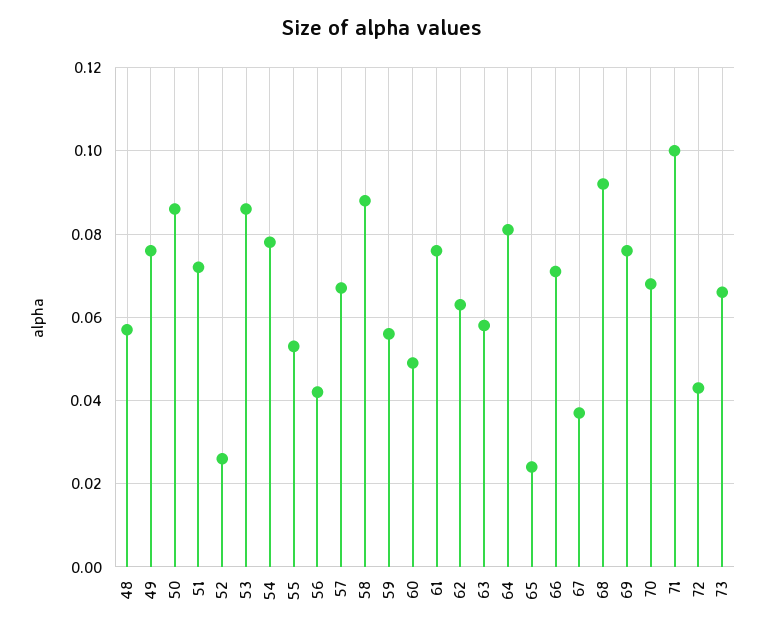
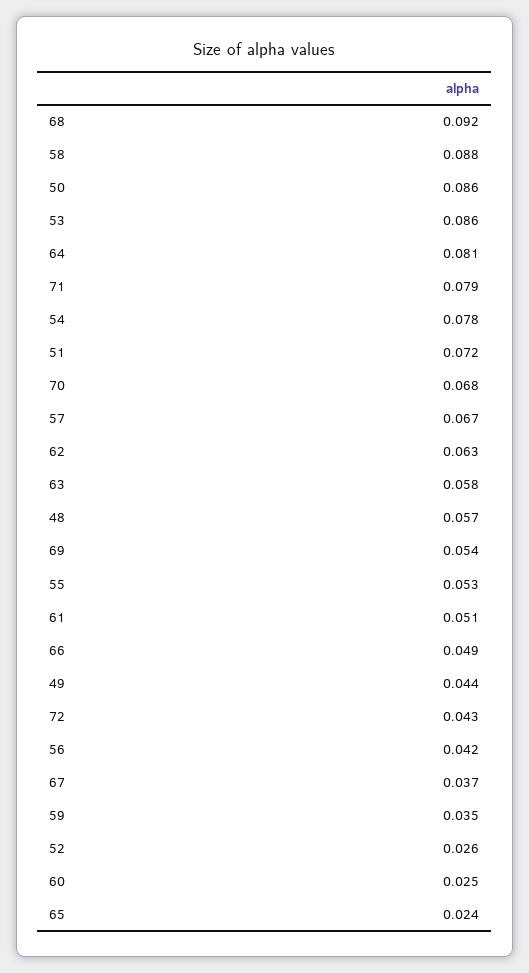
  {
    "48": 0.057,
-   "49": 0.075,
+   "49": 0.044,
    "50": 0.086,
    "51": 0.072,
    "52": 0.026,
    "53": 0.086,
    "54": 0.078,
    "55": 0.053,
    "56": 0.042,
    "57": 0.067,
    "58": 0.088,
-   "59": 0.055,
+   "59": 0.035,
-   "60": 0.05,
+   "60": 0.025,
-   "61": 0.075,
+   "61": 0.051,
    "62": 0.063,
    "63": 0.058,
    "64": 0.081,
    "65": 0.024,
-   "66": 0.07,
+   "66": 0.049,
    "67": 0.037,
    "68": 0.092,
-   "69": 0.075,
+   "69": 0.054,
    "70": 0.068,
-   "71": 0.1,
+   "71": 0.079,
-   "72": 0.043,
+   "72": 0.043
-   "73": 0.065
  }

